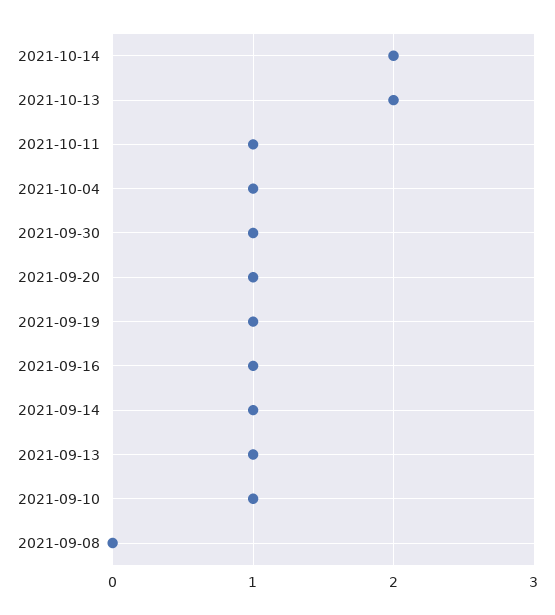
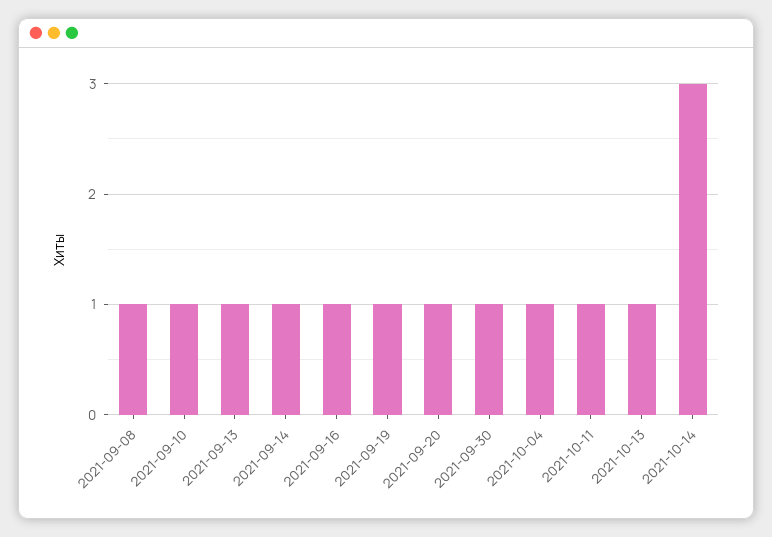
  {
-   "2021-10-14": 2,
+   "2021-10-14": 3,
-   "2021-10-13": 2,
+   "2021-10-13": 1,
    "2021-10-11": 1,
    "2021-10-04": 1,
    "2021-09-30": 1,
    "2021-09-20": 1,
    "2021-09-19": 1,
    "2021-09-16": 1,
    "2021-09-14": 1,
    "2021-09-13": 1,
    "2021-09-10": 1,
-   "2021-09-08": 0
+   "2021-09-08": 1
  }

